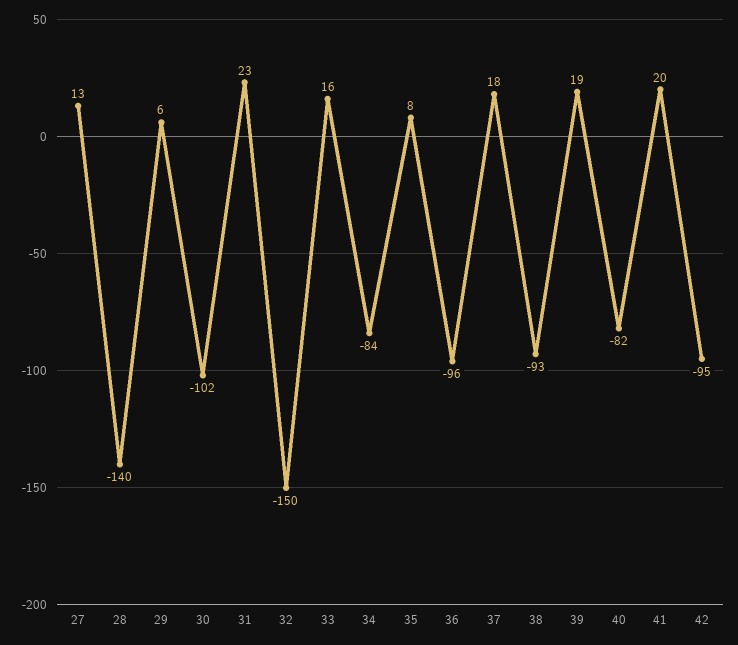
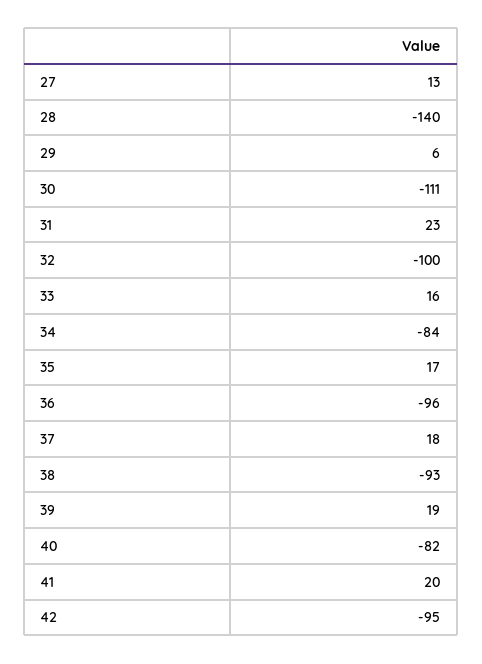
  {
    "27": 13,
    "28": -140,
    "29": 6,
-   "30": -102,
+   "30": -111,
    "31": 23,
-   "32": -150,
+   "32": -100,
    "33": 16,
    "34": -84,
-   "35": 8,
+   "35": 17,
    "36": -96,
    "37": 18,
    "38": -93,
    "39": 19,
    "40": -82,
    "41": 20,
    "42": -95
  }

